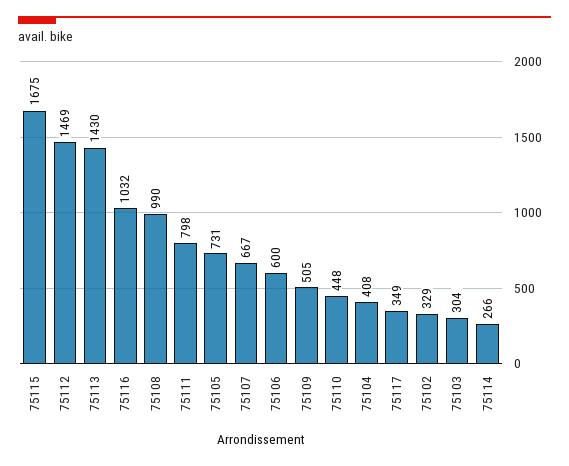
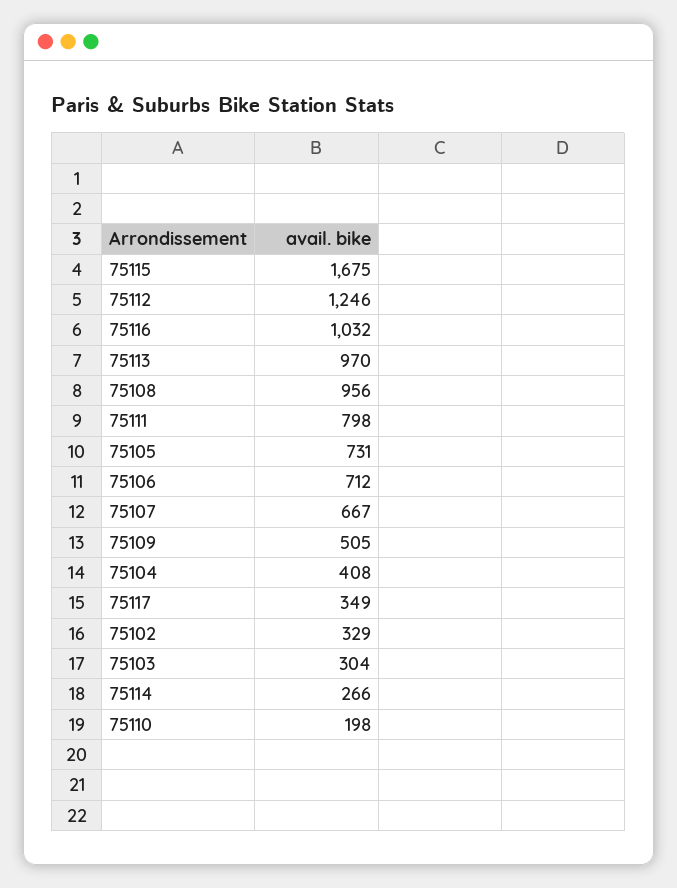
  {
    "75115": 1675,
-   "75112": 1469,
+   "75112": 1246,
-   "75113": 1430,
+   "75113": 970,
    "75116": 1032,
-   "75108": 990,
+   "75108": 956,
    "75111": 798,
    "75105": 731,
    "75107": 667,
-   "75106": 600,
+   "75106": 712,
    "75109": 505,
-   "75110": 448,
+   "75110": 198,
    "75104": 408,
    "75117": 349,
    "75102": 329,
    "75103": 304,
    "75114": 266
  }

